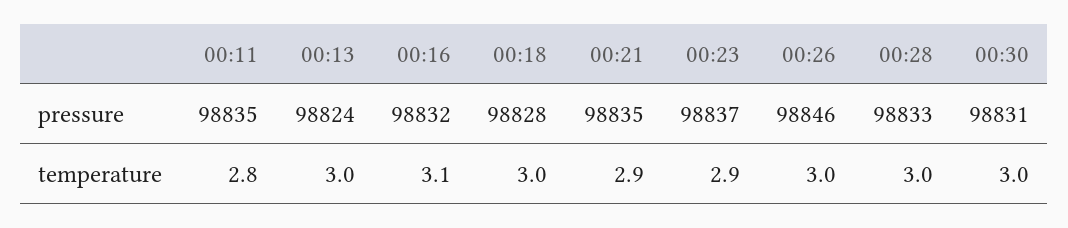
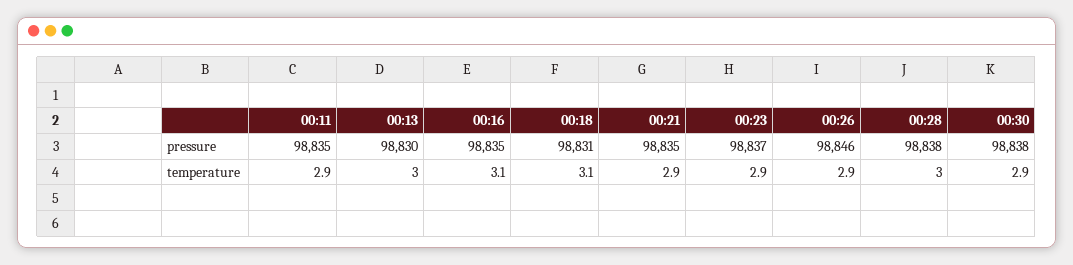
  {
    "00:11": {
      "pressure": 98835,
-     "temperature": 2.8
+     "temperature": 2.9
    },
    "00:13": {
-     "pressure": 98824,
+     "pressure": 98830,
      "temperature": 3
    },
    "00:16": {
-     "pressure": 98832,
+     "pressure": 98835,
      "temperature": 3.1
    },
    "00:18": {
-     "pressure": 98828,
+     "pressure": 98831,
-     "temperature": 3
+     "temperature": 3.1
    },
    "00:21": {
      "pressure": 98835,
      "temperature": 2.9
    },
    "00:23": {
      "pressure": 98837,
      "temperature": 2.9
    },
    "00:26": {
      "pressure": 98846,
-     "temperature": 3
+     "temperature": 2.9
    },
    "00:28": {
-     "pressure": 98833,
+     "pressure": 98838,
      "temperature": 3
    },
    "00:30": {
-     "pressure": 98831,
+     "pressure": 98838,
-     "temperature": 3
+     "temperature": 2.9
    }
  }

